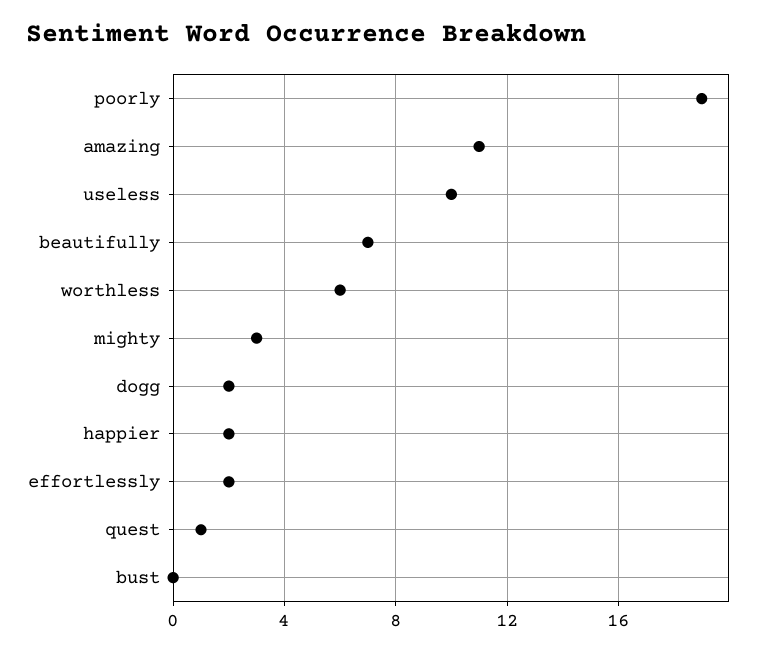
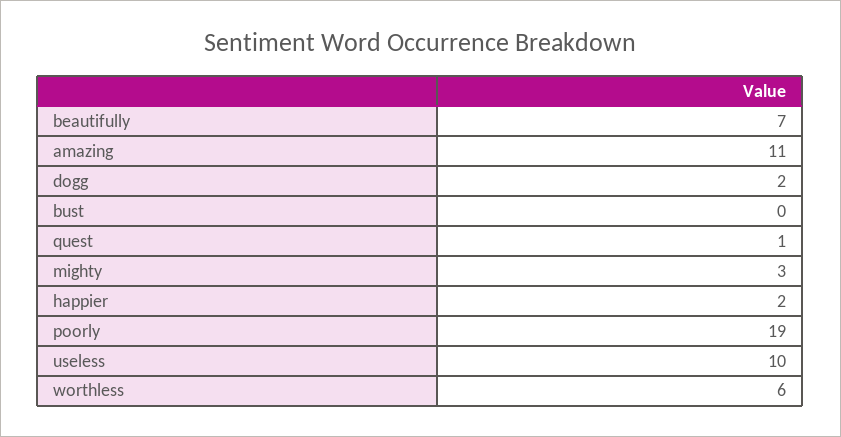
  {
    "poorly": 19,
    "amazing": 11,
    "useless": 10,
    "beautifully": 7,
    "worthless": 6,
    "mighty": 3,
    "dogg": 2,
    "happier": 2,
-   "effortlessly": 2,
    "quest": 1,
    "bust": 0
  }

